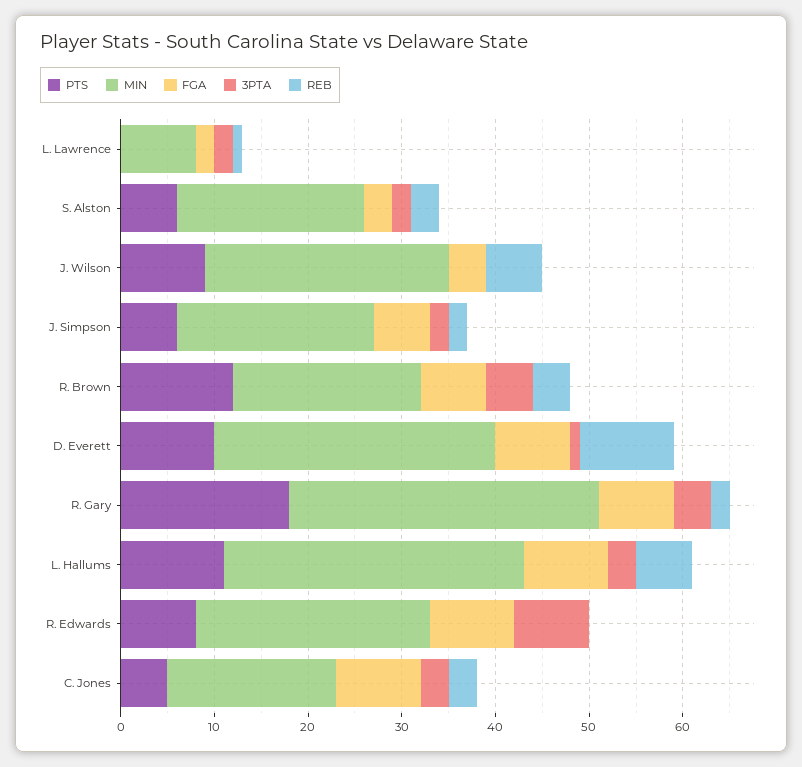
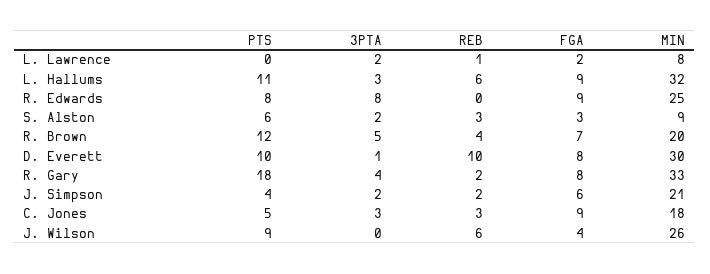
  {
    "PTS": {
      "L. Lawrence": 0,
      "S. Alston": 6,
      "J. Wilson": 9,
-     "J. Simpson": 6,
+     "J. Simpson": 4,
      "R. Brown": 12,
      "D. Everett": 10,
      "R. Gary": 18,
      "L. Hallums": 11,
      "R. Edwards": 8,
      "C. Jones": 5
    },
    "MIN": {
      "L. Lawrence": 8,
-     "S. Alston": 20,
+     "S. Alston": 9,
      "J. Wilson": 26,
      "J. Simpson": 21,
      "R. Brown": 20,
      "D. Everett": 30,
      "R. Gary": 33,
      "L. Hallums": 32,
      "R. Edwards": 25,
      "C. Jones": 18
    },
    "FGA": {
      "L. Lawrence": 2,
      "S. Alston": 3,
      "J. Wilson": 4,
      "J. Simpson": 6,
      "R. Brown": 7,
      "D. Everett": 8,
      "R. Gary": 8,
      "L. Hallums": 9,
      "R. Edwards": 9,
      "C. Jones": 9
    },
    "3PTA": {
      "L. Lawrence": 2,
      "S. Alston": 2,
      "J. Wilson": 0,
      "J. Simpson": 2,
      "R. Brown": 5,
      "D. Everett": 1,
      "R. Gary": 4,
      "L. Hallums": 3,
      "R. Edwards": 8,
      "C. Jones": 3
    },
    "REB": {
      "L. Lawrence": 1,
      "S. Alston": 3,
      "J. Wilson": 6,
      "J. Simpson": 2,
      "R. Brown": 4,
      "D. Everett": 10,
      "R. Gary": 2,
      "L. Hallums": 6,
      "R. Edwards": 0,
      "C. Jones": 3
    }
  }

